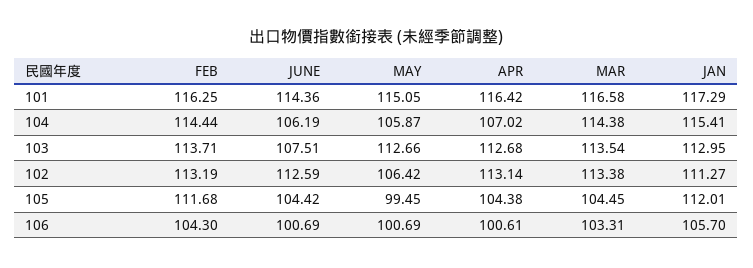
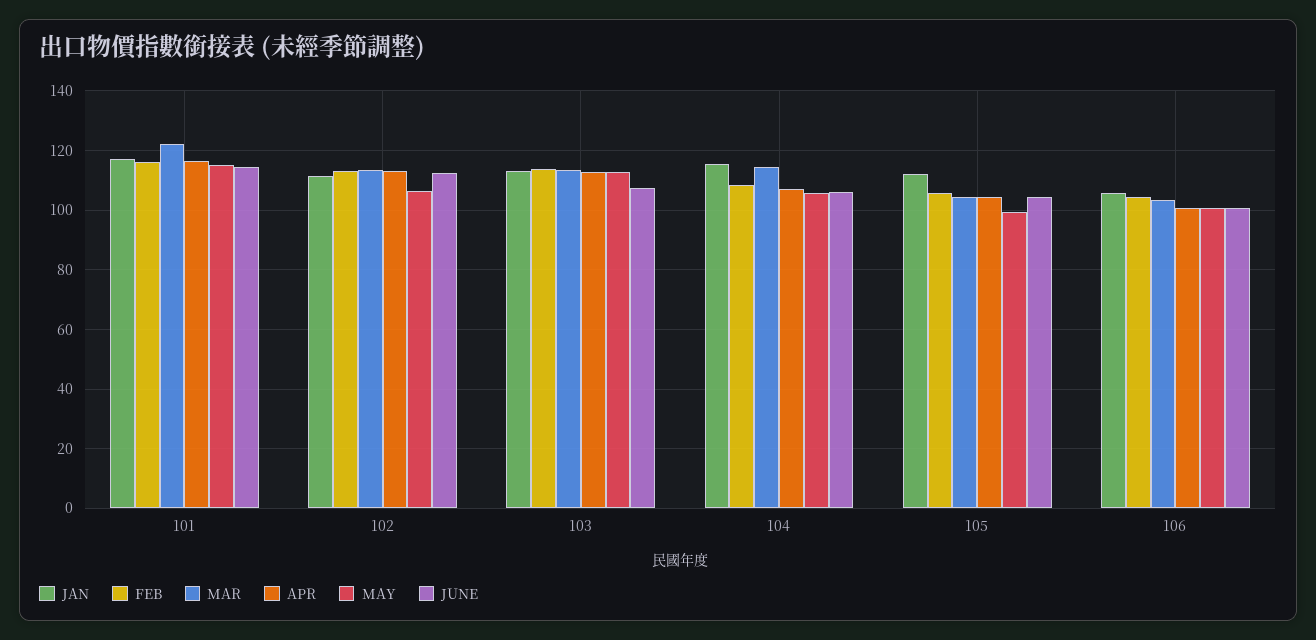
  {
    "FEB": {
      "101": 116.25,
-     "104": 114.44,
+     "104": 107.5,
      "103": 113.71,
      "102": 113.19,
-     "105": 111.68,
+     "105": 105,
      "106": 104.3
    },
    "JUNE": {
      "101": 114.36,
      "104": 106.19,
      "103": 107.51,
      "102": 112.59,
      "105": 104.42,
      "106": 100.69
    },
    "MAY": {
      "101": 115.05,
      "104": 105.87,
      "103": 112.66,
      "102": 106.42,
      "105": 99.45,
      "106": 100.69
    },
    "APR": {
      "101": 116.42,
      "104": 107.02,
      "103": 112.68,
      "102": 113.14,
      "105": 104.38,
      "106": 100.61
    },
    "MAR": {
-     "101": 116.58,
+     "101": 122.5,
      "104": 114.38,
      "103": 113.54,
      "102": 113.38,
      "105": 104.45,
      "106": 103.31
    },
    "JAN": {
      "101": 117.29,
      "104": 115.41,
      "103": 112.95,
      "102": 111.27,
      "105": 112.01,
      "106": 105.7
    }
  }

